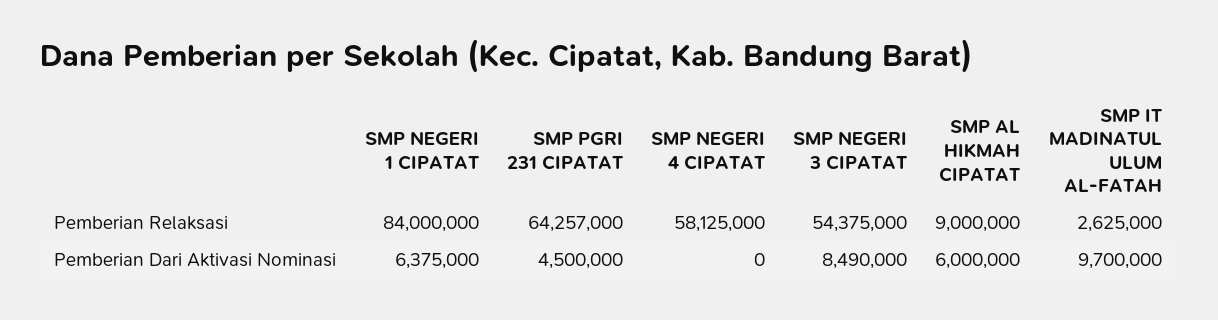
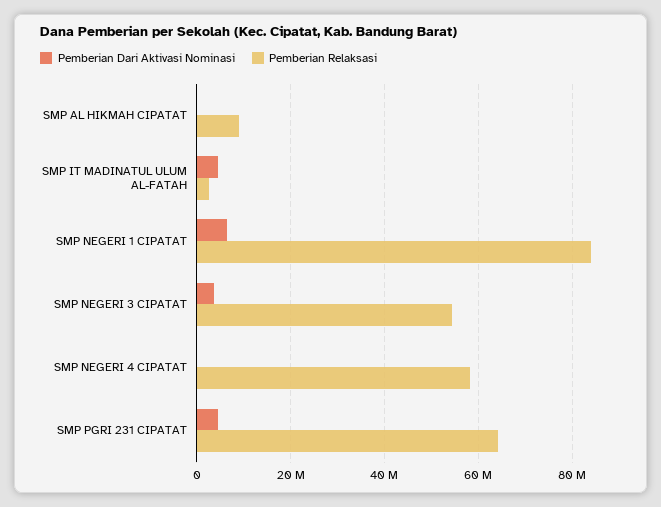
  {
    "Pemberian Relaksasi": {
      "SMP NEGERI 1 CIPATAT": 84000000,
      "SMP PGRI 231 CIPATAT": 64257000,
      "SMP NEGERI 4 CIPATAT": 58125000,
      "SMP NEGERI 3 CIPATAT": 54375000,
      "SMP AL HIKMAH CIPATAT": 9000000,
      "SMP IT MADINATUL ULUM AL-FATAH": 2625000
    },
    "Pemberian Dari Aktivasi Nominasi": {
      "SMP NEGERI 1 CIPATAT": 6375000,
      "SMP PGRI 231 CIPATAT": 4500000,
      "SMP NEGERI 4 CIPATAT": 0,
-     "SMP NEGERI 3 CIPATAT": 8490000,
+     "SMP NEGERI 3 CIPATAT": 4000000,
-     "SMP AL HIKMAH CIPATAT": 6000000,
+     "SMP AL HIKMAH CIPATAT": 0,
-     "SMP IT MADINATUL ULUM AL-FATAH": 9700000
+     "SMP IT MADINATUL ULUM AL-FATAH": 4000000
    }
  }

